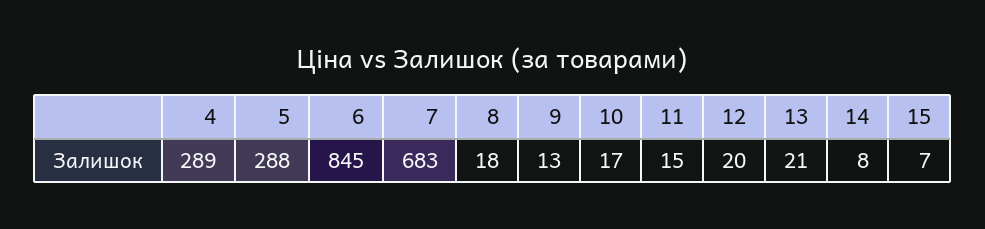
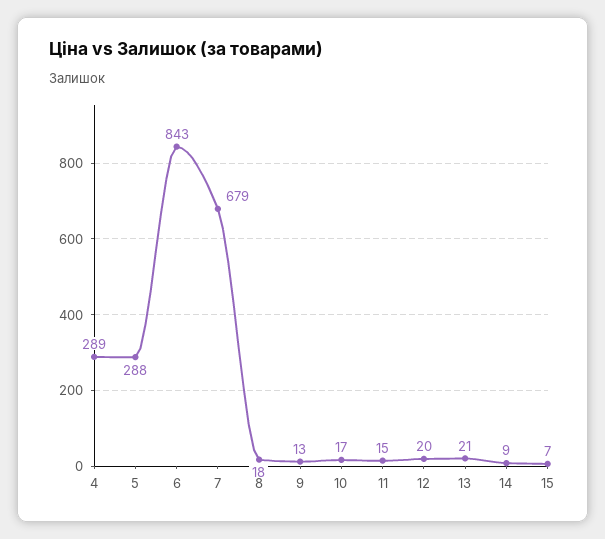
  {
    "4": 289,
    "5": 288,
-   "6": 845,
+   "6": 843,
-   "7": 683,
+   "7": 679,
    "8": 18,
    "9": 13,
    "10": 17,
    "11": 15,
    "12": 20,
    "13": 21,
-   "14": 8,
+   "14": 9,
    "15": 7
  }

